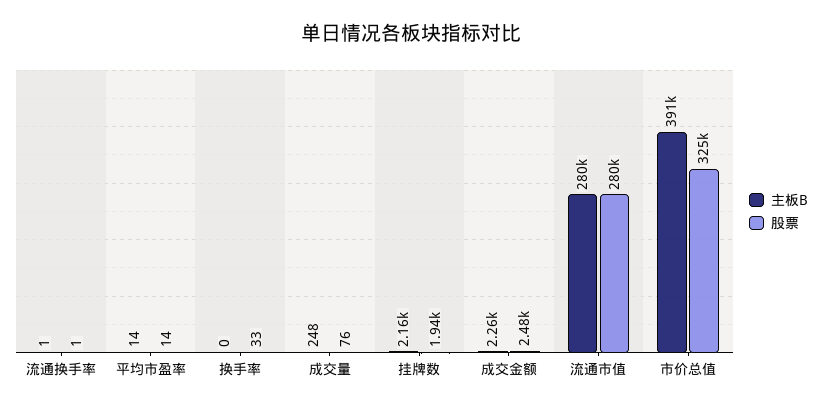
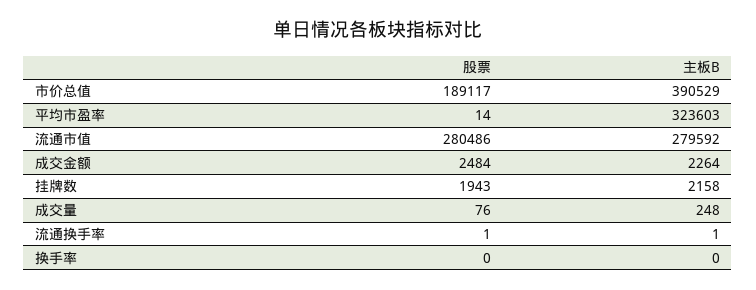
  {
    "主板B": {
      "流通换手率": 1,
-     "平均市盈率": 14,
+     "平均市盈率": 323603,
      "换手率": 0,
      "成交量": 248,
      "挂牌数": 2158,
      "成交金额": 2264,
      "流通市值": 279592,
      "市价总值": 390529
    },
    "股票": {
      "流通换手率": 1,
      "平均市盈率": 14,
-     "换手率": 33,
+     "换手率": 0,
      "成交量": 76,
      "挂牌数": 1943,
      "成交金额": 2484,
      "流通市值": 280486,
-     "市价总值": 325000
+     "市价总值": 189117
    }
  }

